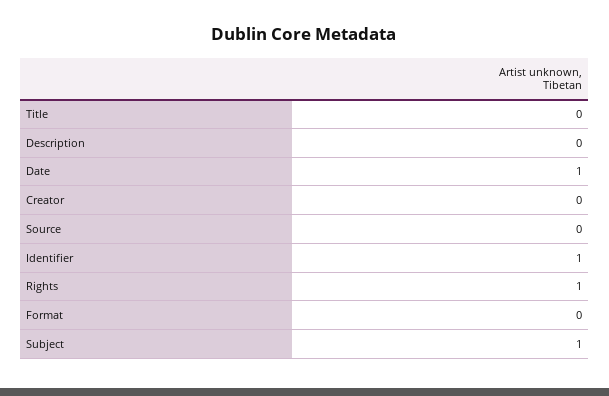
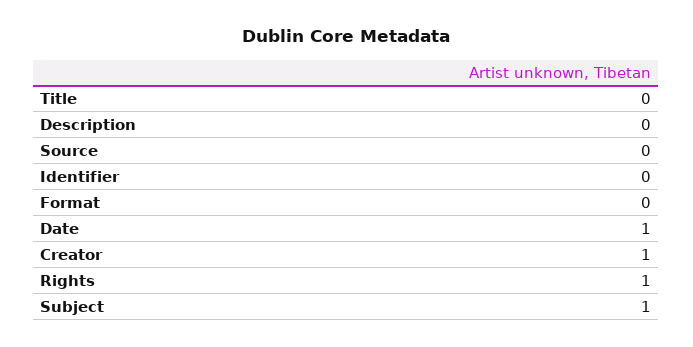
  {
    "Title": 0,
    "Description": 0,
    "Date": 1,
-   "Creator": 0,
+   "Creator": 1,
    "Source": 0,
-   "Identifier": 1,
+   "Identifier": 0,
    "Rights": 1,
    "Format": 0,
    "Subject": 1
  }

